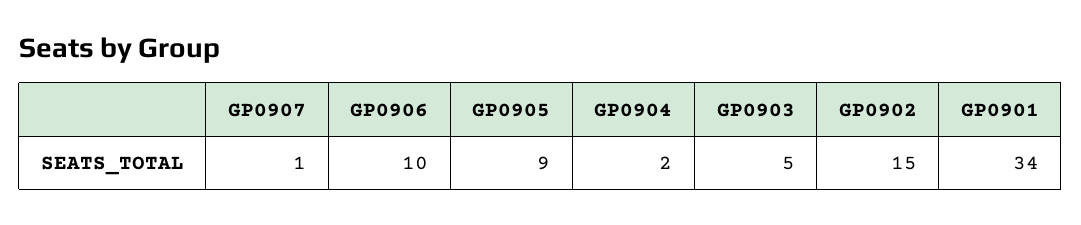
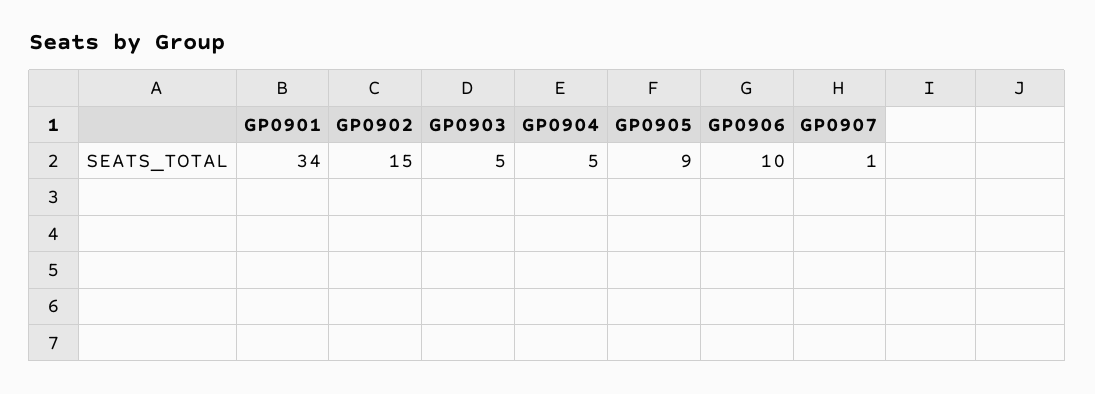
  {
    "GP0907": 1,
    "GP0906": 10,
    "GP0905": 9,
-   "GP0904": 2,
+   "GP0904": 5,
    "GP0903": 5,
    "GP0902": 15,
    "GP0901": 34
  }

